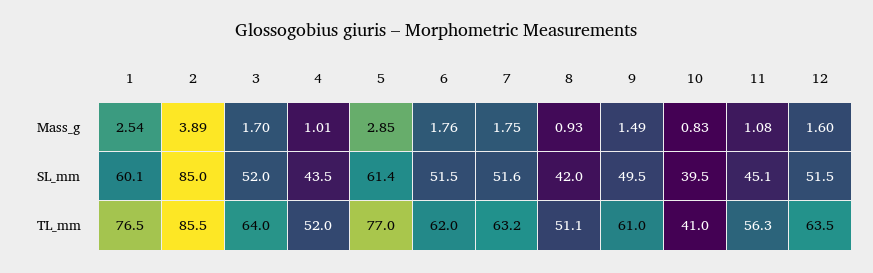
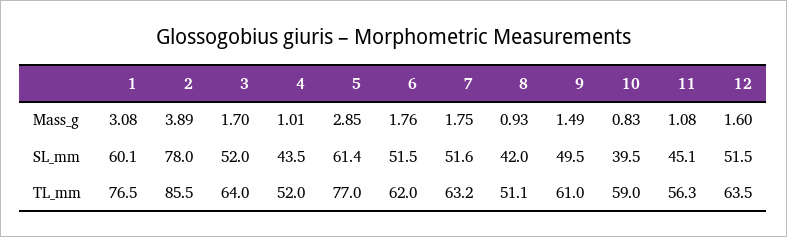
  {
    "1": {
-     "Mass_g": 2.54,
+     "Mass_g": 3.08,
      "SL_mm": 60.1,
      "TL_mm": 76.5
    },
    "2": {
      "Mass_g": 3.89,
-     "SL_mm": 85,
+     "SL_mm": 78,
      "TL_mm": 85.5
    },
    "3": {
      "Mass_g": 1.7,
      "SL_mm": 52,
      "TL_mm": 64
    },
    "4": {
      "Mass_g": 1.01,
      "SL_mm": 43.5,
      "TL_mm": 52
    },
    "5": {
      "Mass_g": 2.85,
      "SL_mm": 61.4,
      "TL_mm": 77
    },
    "6": {
      "Mass_g": 1.76,
      "SL_mm": 51.5,
      "TL_mm": 62
    },
    "7": {
      "Mass_g": 1.75,
      "SL_mm": 51.6,
      "TL_mm": 63.2
    },
    "8": {
      "Mass_g": 0.93,
      "SL_mm": 42,
      "TL_mm": 51.1
    },
    "9": {
      "Mass_g": 1.49,
      "SL_mm": 49.5,
      "TL_mm": 61
    },
    "10": {
      "Mass_g": 0.83,
      "SL_mm": 39.5,
-     "TL_mm": 41
+     "TL_mm": 59
    },
    "11": {
      "Mass_g": 1.08,
      "SL_mm": 45.1,
      "TL_mm": 56.3
    },
    "12": {
      "Mass_g": 1.6,
      "SL_mm": 51.5,
      "TL_mm": 63.5
    }
  }

